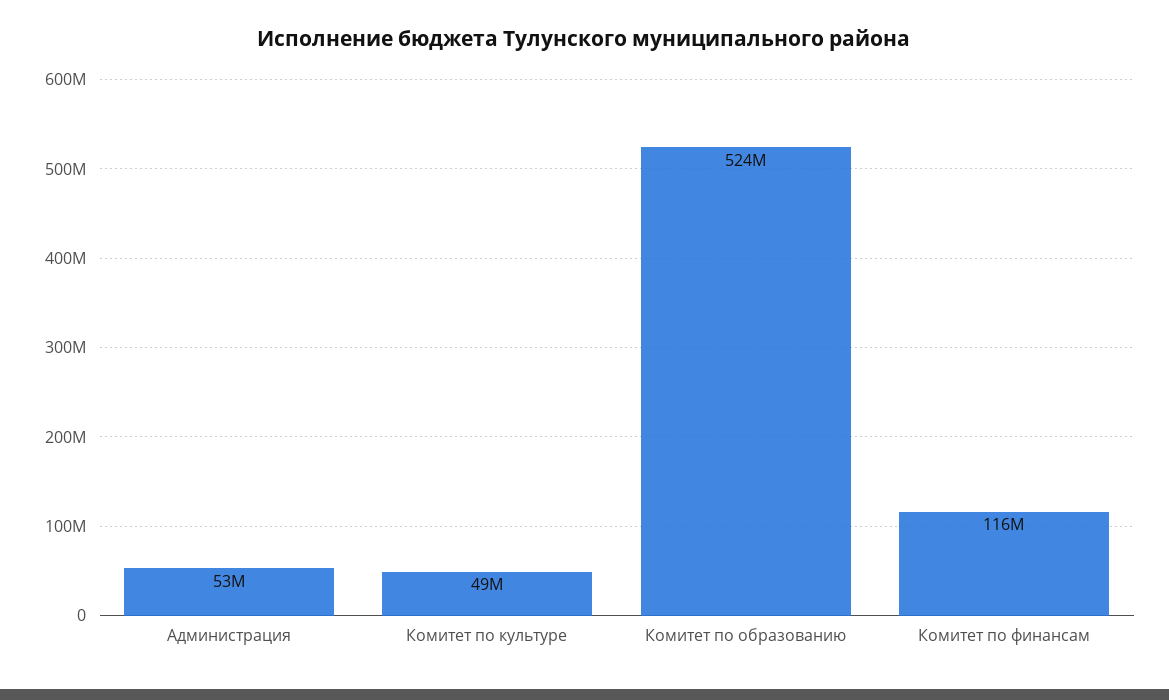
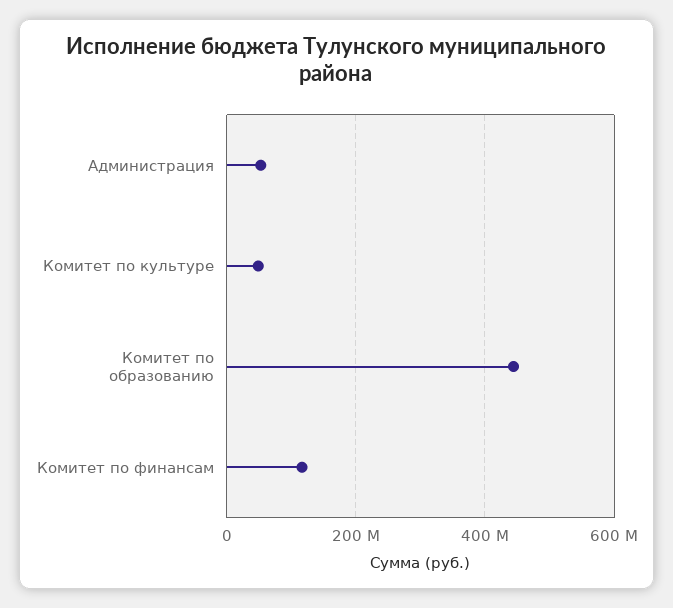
  {
    "Администрация": 53000000,
    "Комитет по культуре": 49000000,
-   "Комитет по образованию": 524000000,
+   "Комитет по образованию": 440000000,
    "Комитет по финансам": 116000000
  }

